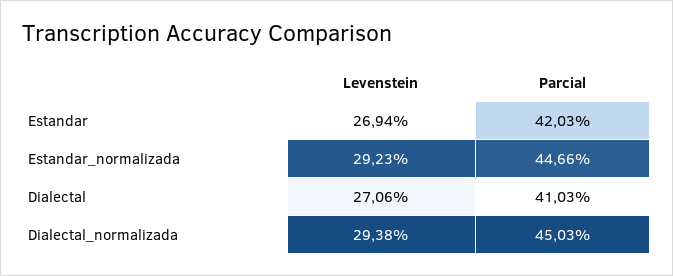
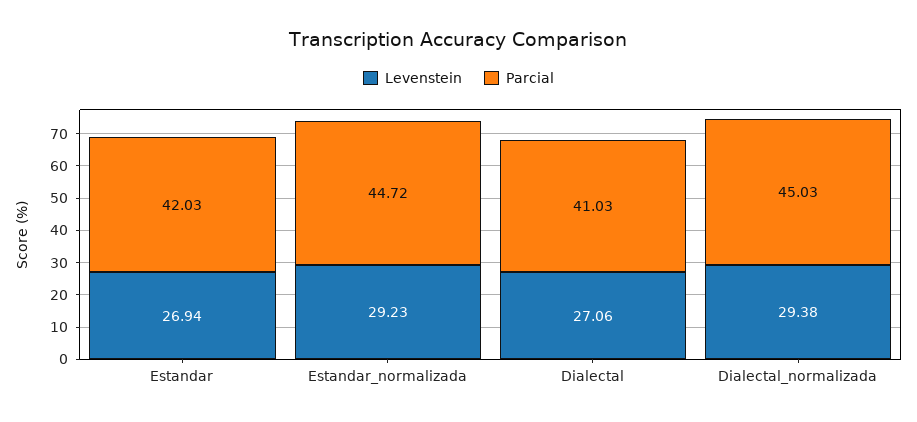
  {
    "Levenstein": {
      "Estandar": 26.94,
      "Estandar_normalizada": 29.23,
      "Dialectal": 27.06,
      "Dialectal_normalizada": 29.38
    },
    "Parcial": {
      "Estandar": 42.03,
-     "Estandar_normalizada": 44.66,
+     "Estandar_normalizada": 44.72,
      "Dialectal": 41.03,
      "Dialectal_normalizada": 45.03
    }
  }

